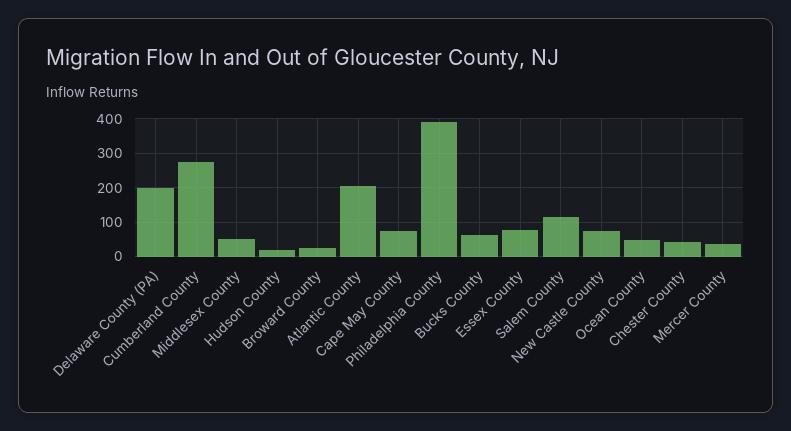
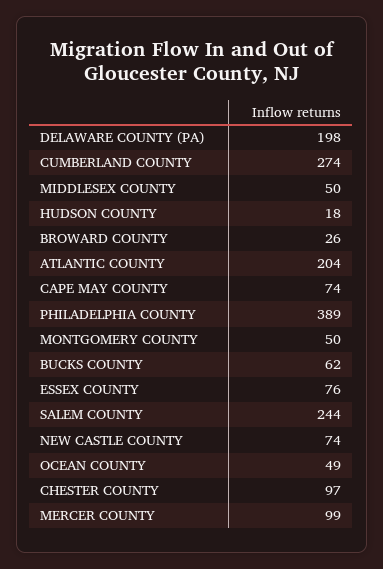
  {
    "Delaware County (PA)": 198,
    "Cumberland County": 274,
    "Middlesex County": 50,
    "Hudson County": 18,
    "Broward County": 26,
    "Atlantic County": 204,
    "Cape May County": 74,
    "Philadelphia County": 389,
    "Bucks County": 62,
    "Essex County": 76,
-   "Salem County": 120,
+   "Salem County": 244,
    "New Castle County": 74,
    "Ocean County": 49,
-   "Chester County": 40,
+   "Chester County": 97,
-   "Mercer County": 40
+   "Mercer County": 99,
+   "MONTGOMERY COUNTY": 50
  }

